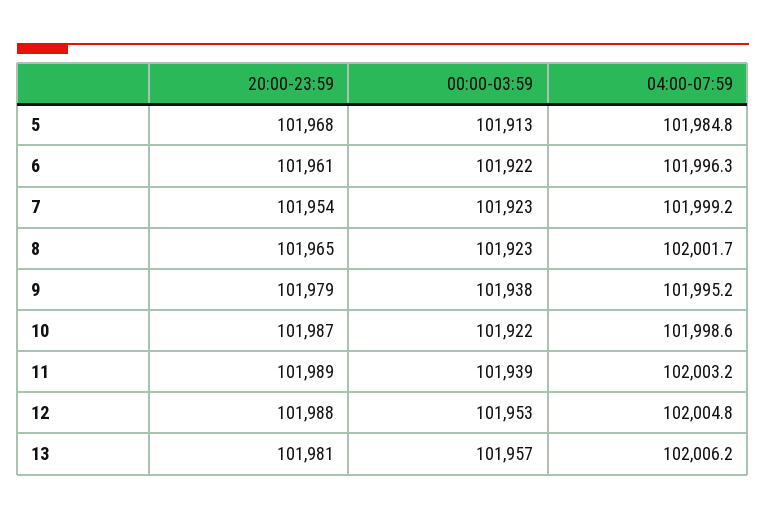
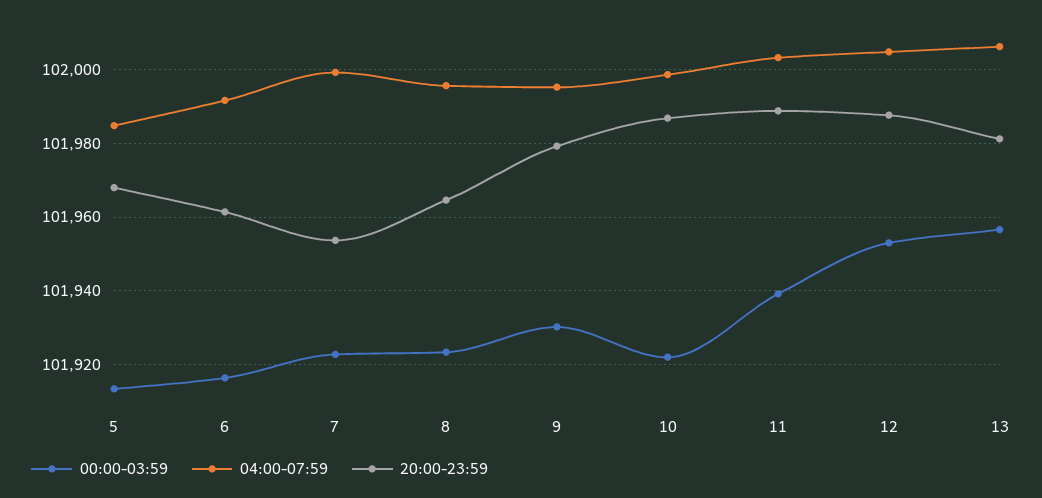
  {
    "20:00-23:59": {
      "5": 101968,
      "6": 101961,
      "7": 101954,
      "8": 101965,
      "9": 101979,
      "10": 101987,
      "11": 101989,
      "12": 101988,
      "13": 101981
    },
    "00:00-03:59": {
      "5": 101913,
-     "6": 101922,
+     "6": 101916,
      "7": 101923,
      "8": 101923,
-     "9": 101938,
+     "9": 101930,
      "10": 101922,
      "11": 101939,
      "12": 101953,
      "13": 101957
    },
    "04:00-07:59": {
      "5": 101984.8,
-     "6": 101996.3,
+     "6": 101992,
      "7": 101999.2,
-     "8": 102001.7,
+     "8": 101996,
      "9": 101995.2,
      "10": 101998.6,
      "11": 102003.2,
      "12": 102004.8,
      "13": 102006.2
    }
  }

